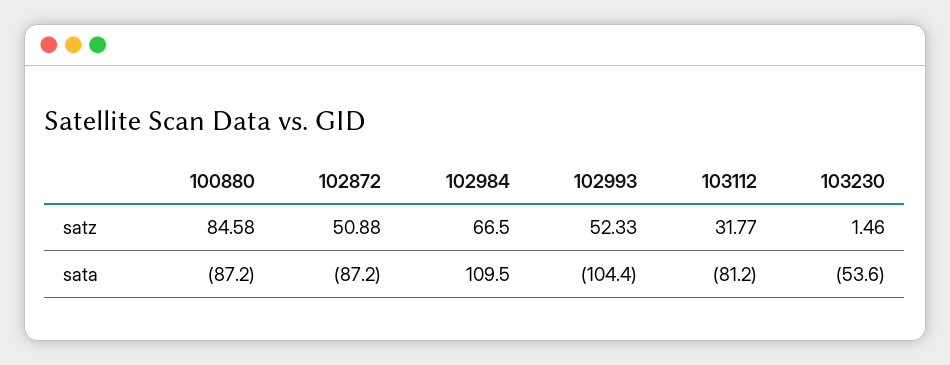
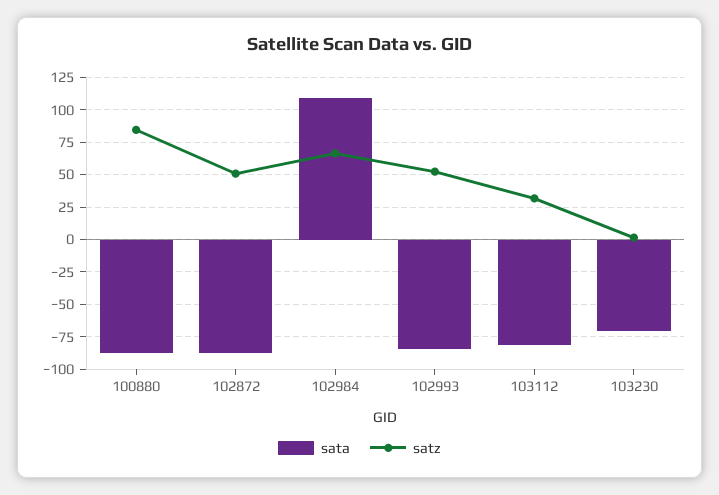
  {
    "satz": {
      "100880": 84.58,
      "102872": 50.88,
      "102984": 66.5,
      "102993": 52.33,
      "103112": 31.77,
      "103230": 1.46
    },
    "sata": {
      "100880": -87.2,
      "102872": -87.2,
      "102984": 109.5,
-     "102993": -104.4,
+     "102993": -85,
      "103112": -81.2,
-     "103230": -53.6
+     "103230": -70
    }
  }

